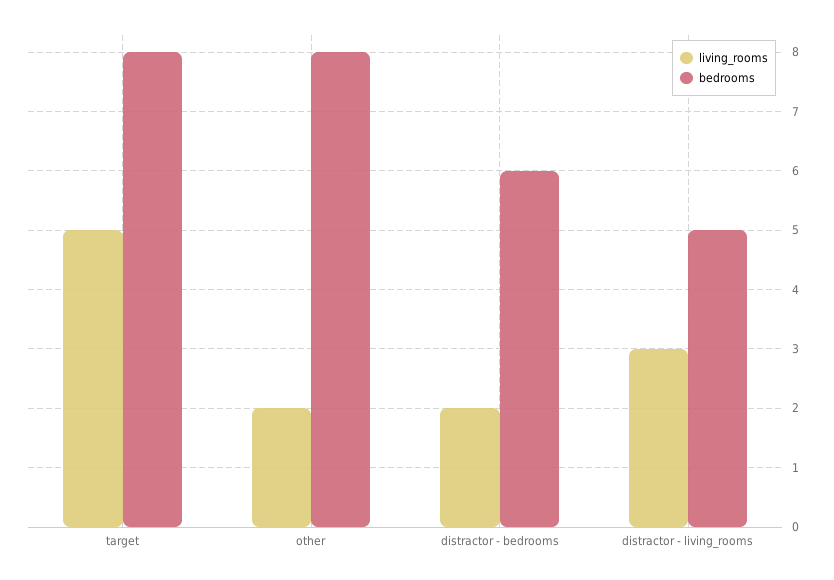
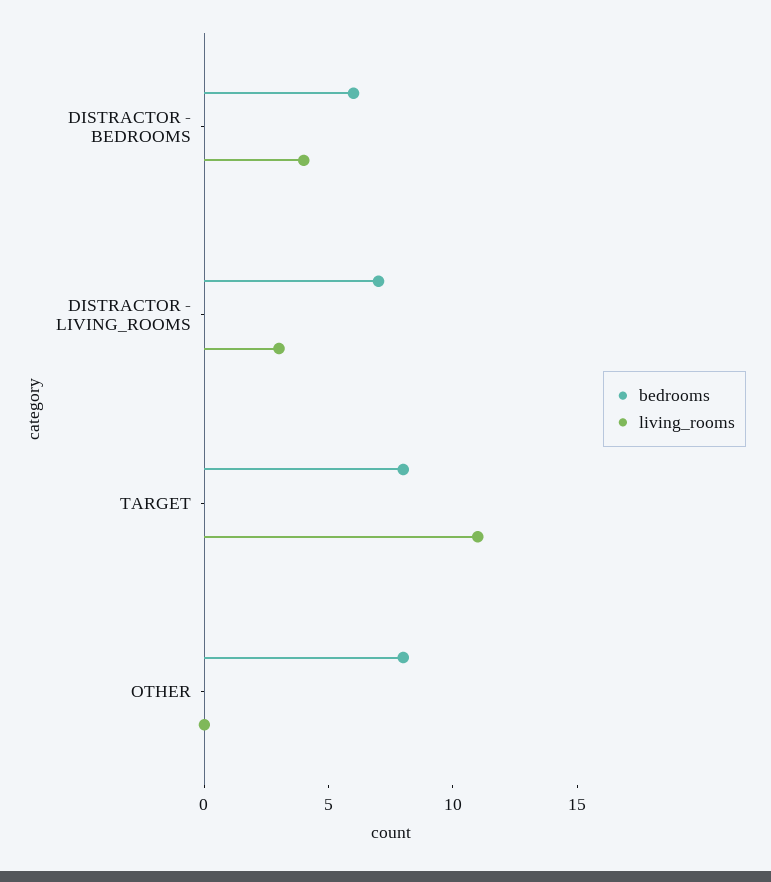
  {
    "living_rooms": {
-     "target": 5,
+     "target": 11,
-     "other": 2,
+     "other": 0,
-     "distractor - bedrooms": 2,
+     "distractor - bedrooms": 4,
      "distractor - living_rooms": 3
    },
    "bedrooms": {
      "target": 8,
      "other": 8,
      "distractor - bedrooms": 6,
-     "distractor - living_rooms": 5
+     "distractor - living_rooms": 7
    }
  }

